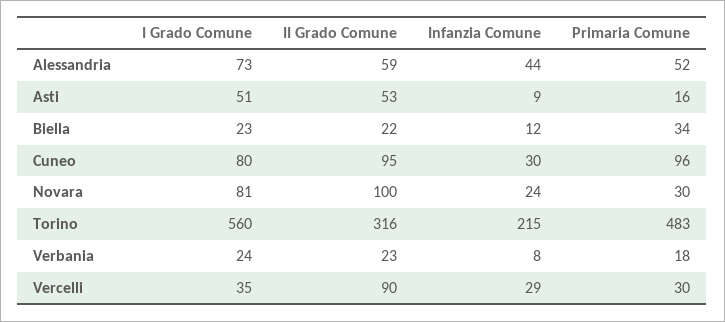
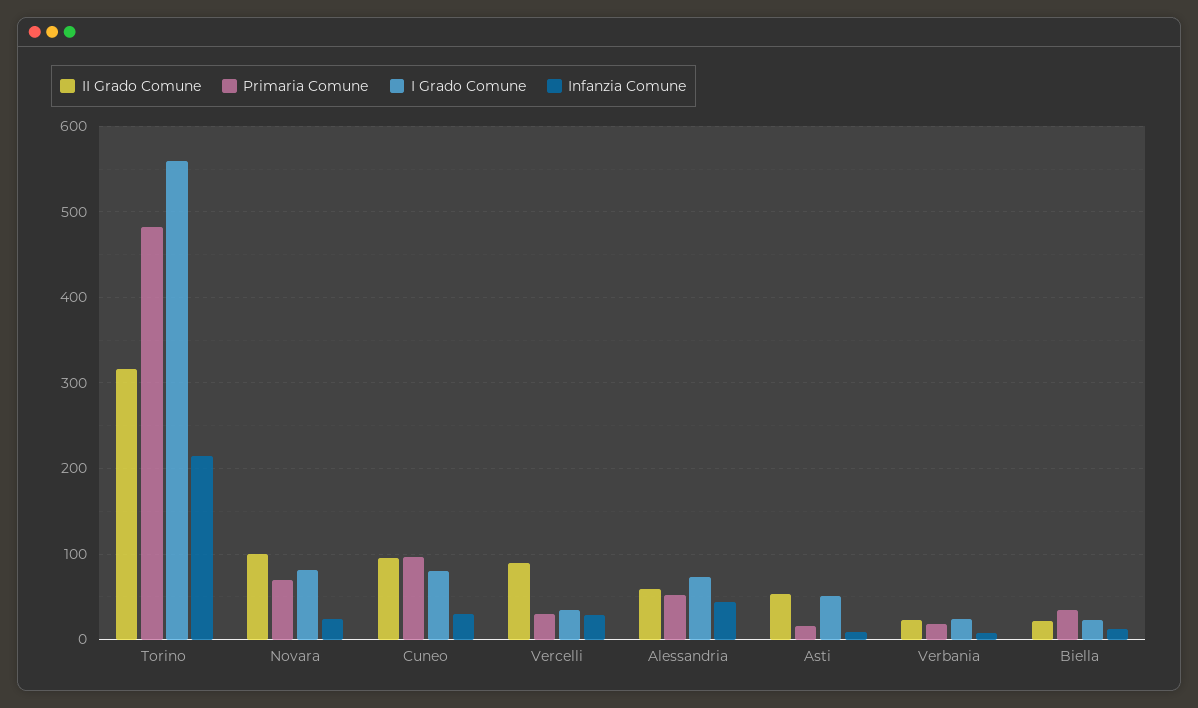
  {
    "I Grado Comune": {
      "Alessandria": 73,
      "Asti": 51,
      "Biella": 23,
      "Cuneo": 80,
      "Novara": 81,
      "Torino": 560,
      "Verbania": 24,
      "Vercelli": 35
    },
    "II Grado Comune": {
      "Alessandria": 59,
      "Asti": 53,
      "Biella": 22,
      "Cuneo": 95,
      "Novara": 100,
      "Torino": 316,
      "Verbania": 23,
      "Vercelli": 90
    },
    "Infanzia Comune": {
      "Alessandria": 44,
      "Asti": 9,
      "Biella": 12,
      "Cuneo": 30,
      "Novara": 24,
      "Torino": 215,
      "Verbania": 8,
      "Vercelli": 29
    },
    "Primaria Comune": {
      "Alessandria": 52,
      "Asti": 16,
      "Biella": 34,
      "Cuneo": 96,
-     "Novara": 30,
+     "Novara": 70,
      "Torino": 483,
      "Verbania": 18,
      "Vercelli": 30
    }
  }

